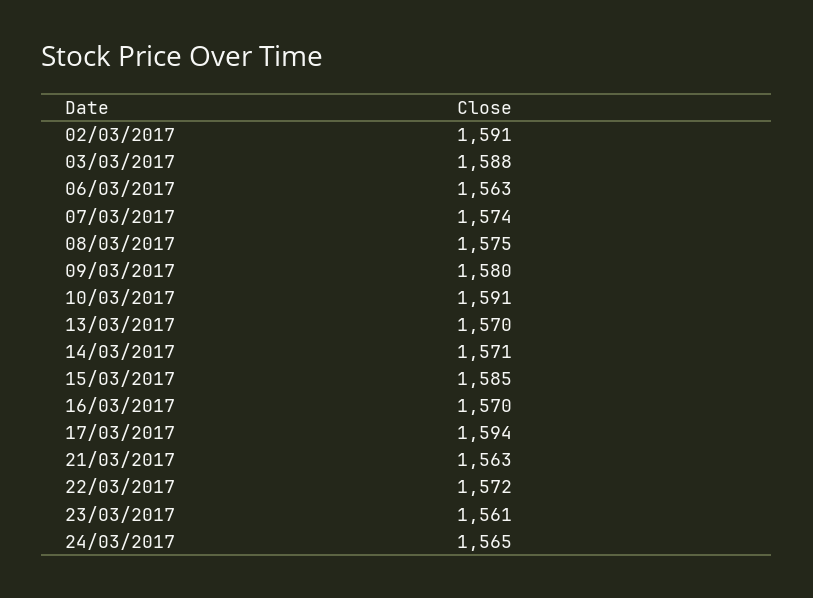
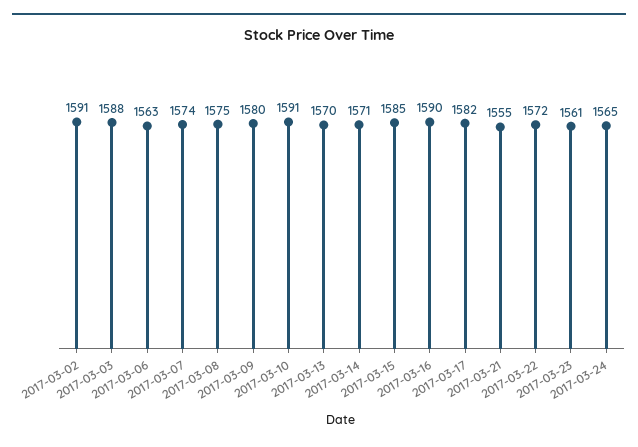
  {
    "02/03/2017": 1591,
    "03/03/2017": 1588,
    "06/03/2017": 1563,
    "07/03/2017": 1574,
    "08/03/2017": 1575,
    "09/03/2017": 1580,
    "10/03/2017": 1591,
    "13/03/2017": 1570,
    "14/03/2017": 1571,
    "15/03/2017": 1585,
-   "16/03/2017": 1570,
+   "16/03/2017": 1590,
-   "17/03/2017": 1594,
+   "17/03/2017": 1582,
-   "21/03/2017": 1563,
+   "21/03/2017": 1555,
    "22/03/2017": 1572,
    "23/03/2017": 1561,
    "24/03/2017": 1565
  }

